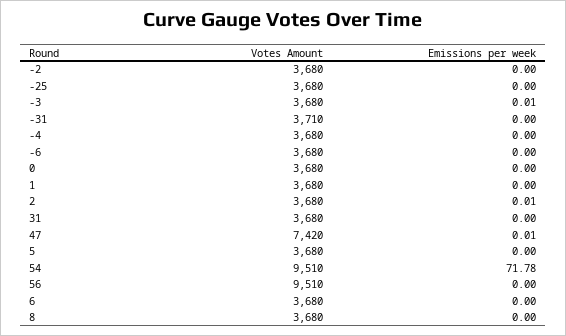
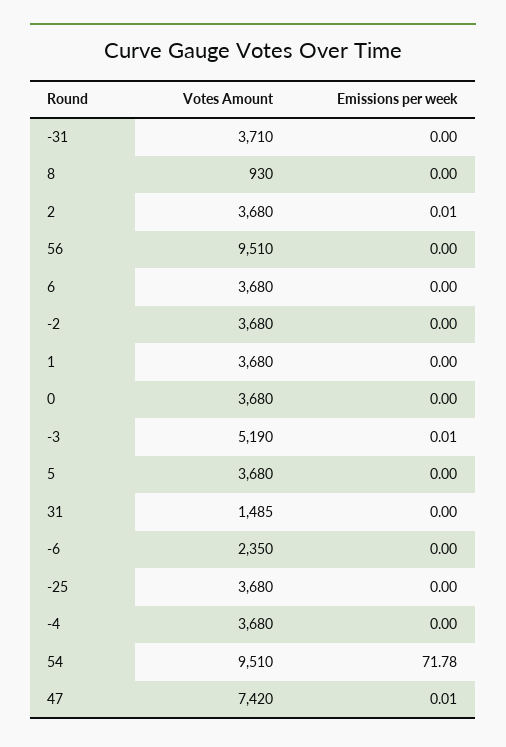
  {
    "Votes Amount": {
      "-2": 3680,
      "-25": 3680,
-     "-3": 3680,
+     "-3": 5190,
      "-31": 3710,
      "-4": 3680,
-     "-6": 3680,
+     "-6": 2350,
      "0": 3680,
      "1": 3680,
      "2": 3680,
-     "31": 3680,
+     "31": 1485,
      "47": 7420,
      "5": 3680,
      "54": 9510,
      "56": 9510,
      "6": 3680,
-     "8": 3680
+     "8": 930
    },
    "Emissions per week": {
      "-2": 0,
      "-25": 0,
      "-3": 0.01,
      "-31": 0,
      "-4": 0,
      "-6": 0,
      "0": 0,
      "1": 0,
      "2": 0.01,
      "31": 0,
      "47": 0.01,
      "5": 0,
      "54": 71.78,
      "56": 0,
      "6": 0,
      "8": 0
    }
  }

